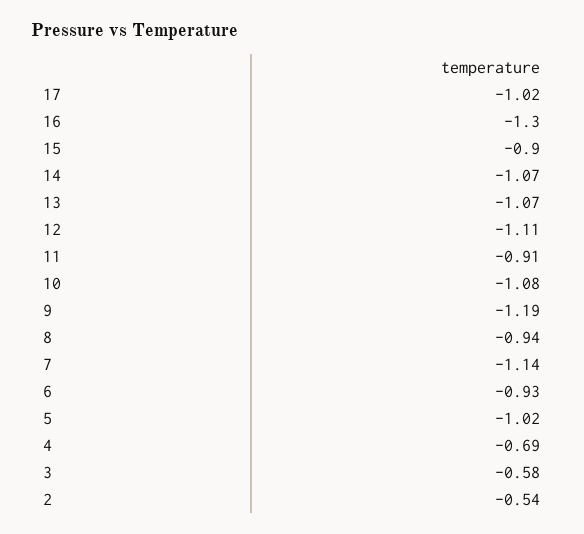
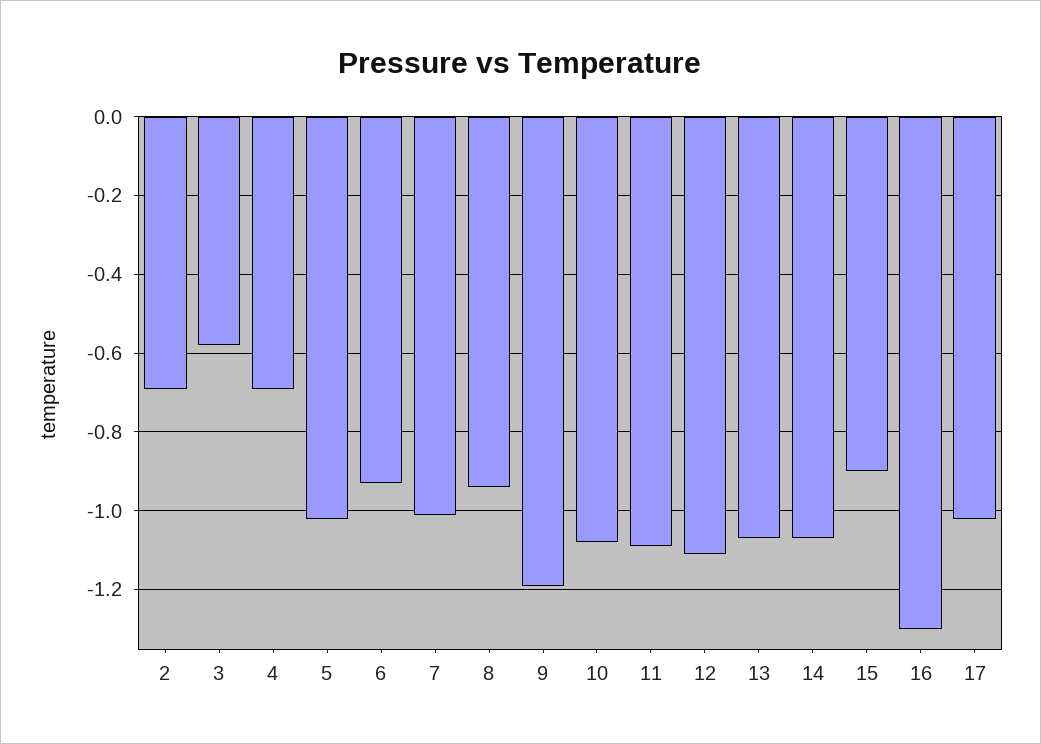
  {
    "17": -1.02,
    "16": -1.3,
    "15": -0.9,
    "14": -1.07,
    "13": -1.07,
    "12": -1.11,
-   "11": -0.91,
+   "11": -1.1,
    "10": -1.08,
    "9": -1.19,
    "8": -0.94,
-   "7": -1.14,
+   "7": -1,
    "6": -0.93,
    "5": -1.02,
    "4": -0.69,
    "3": -0.58,
-   "2": -0.54
+   "2": -0.7
  }

